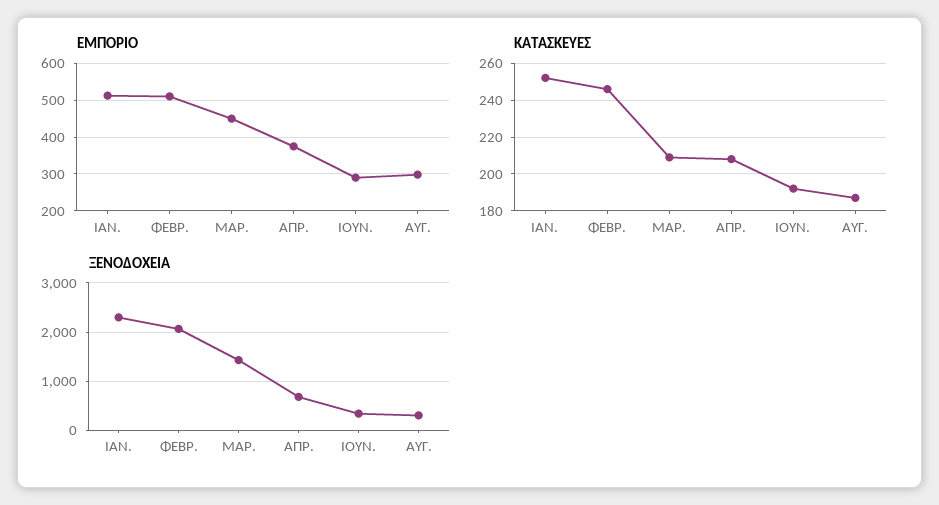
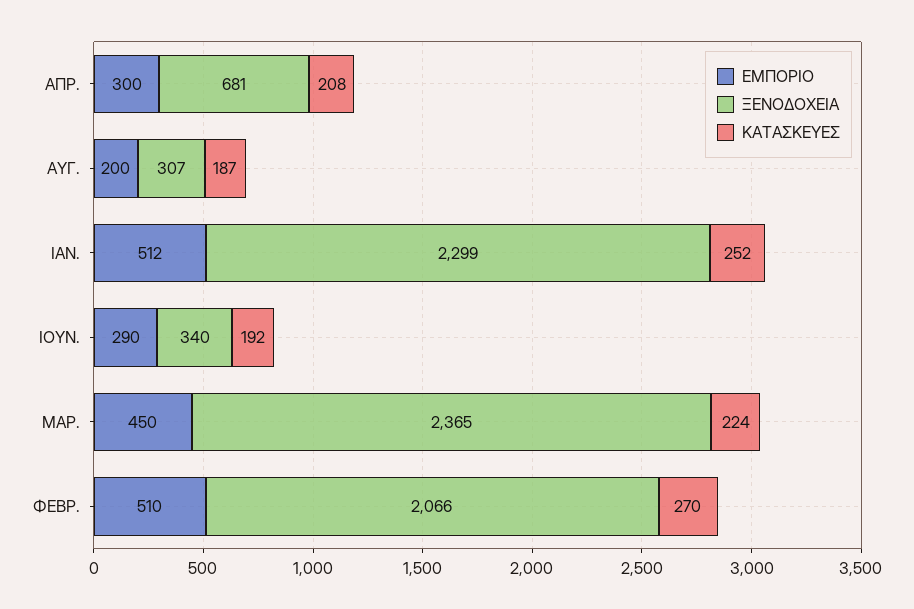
  {
    "ΕΜΠΟΡΙΟ": {
      "ΙΑΝ.": 512,
      "ΦΕΒΡ.": 510,
      "ΜΑΡ.": 450,
-     "ΑΠΡ.": 380,
+     "ΑΠΡ.": 300,
      "ΙΟΥΝ.": 290,
-     "ΑΥΓ.": 300
+     "ΑΥΓ.": 200
    },
    "ΚΑΤΑΣΚΕΥΕΣ": {
      "ΙΑΝ.": 252,
-     "ΦΕΒΡ.": 245,
+     "ΦΕΒΡ.": 270,
-     "ΜΑΡ.": 210,
+     "ΜΑΡ.": 224,
      "ΑΠΡ.": 208,
      "ΙΟΥΝ.": 192,
      "ΑΥΓ.": 187
    },
    "ΞΕΝΟΔΟΧΕΙΑ": {
      "ΙΑΝ.": 2299,
      "ΦΕΒΡ.": 2066,
-     "ΜΑΡ.": 1400,
+     "ΜΑΡ.": 2365,
      "ΑΠΡ.": 681,
      "ΙΟΥΝ.": 340,
      "ΑΥΓ.": 307
    }
  }

